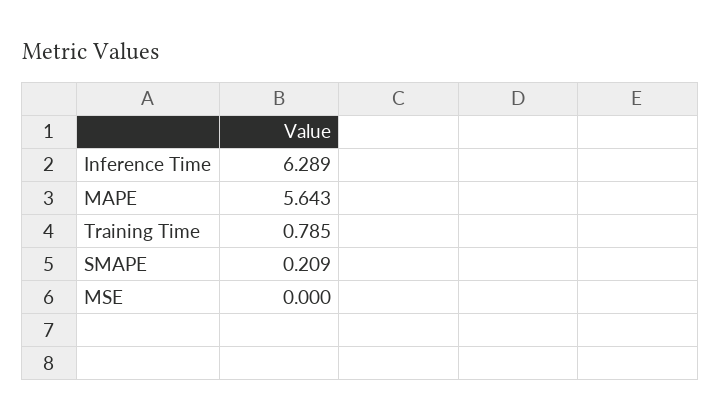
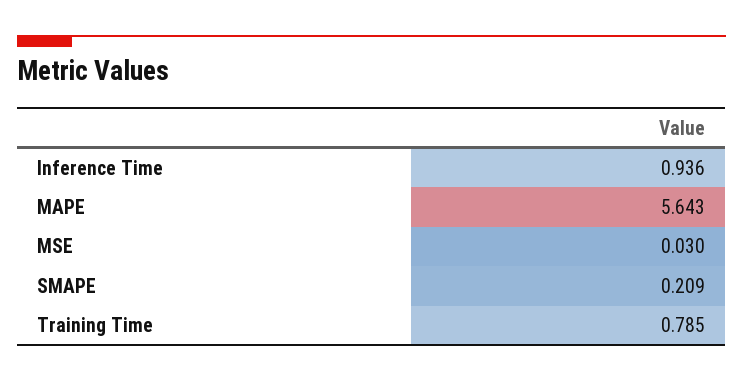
  {
-   "Inference Time": 6.289,
+   "Inference Time": 0.936,
    "MAPE": 5.643,
    "Training Time": 0.785,
    "SMAPE": 0.209,
-   "MSE": 0
+   "MSE": 0.03
  }

